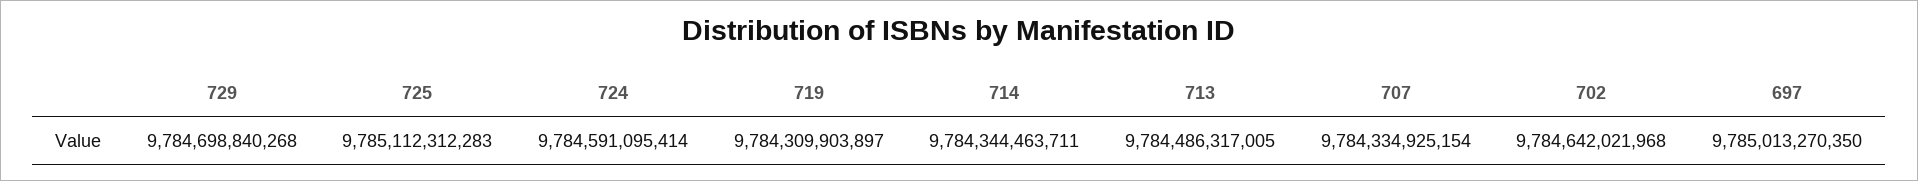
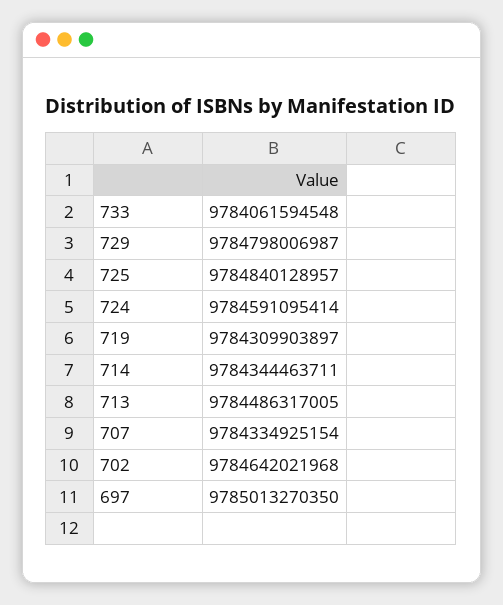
  {
-   "729": 9784698840268,
+   "729": 9784798006987,
-   "725": 9785112312283,
+   "725": 9784840128957,
    "724": 9784591095414,
    "719": 9784309903897,
    "714": 9784344463711,
    "713": 9784486317005,
    "707": 9784334925154,
    "702": 9784642021968,
-   "697": 9785013270350
+   "697": 9785013270350,
+   "733": 9784061594548
  }

